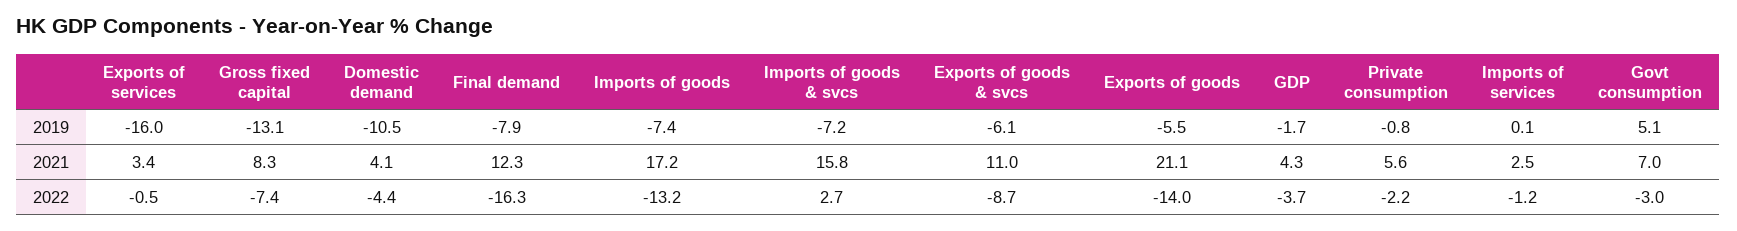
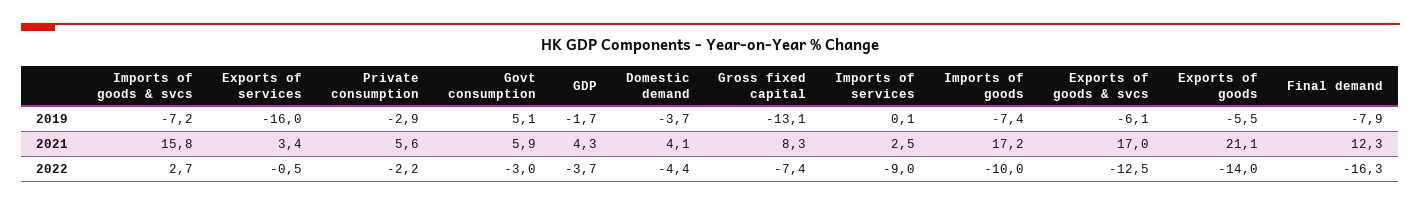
  {
    "Exports of services": {
      "2019": -16,
      "2021": 3.4,
      "2022": -0.5
    },
    "Gross fixed capital": {
      "2019": -13.1,
      "2021": 8.3,
      "2022": -7.4
    },
    "Domestic demand": {
-     "2019": -10.5,
+     "2019": -3.7,
      "2021": 4.1,
      "2022": -4.4
    },
    "Final demand": {
      "2019": -7.9,
      "2021": 12.3,
      "2022": -16.3
    },
    "Imports of goods": {
      "2019": -7.4,
      "2021": 17.2,
-     "2022": -13.2
+     "2022": -10
    },
    "Imports of goods & svcs": {
      "2019": -7.2,
      "2021": 15.8,
      "2022": 2.7
    },
    "Exports of goods & svcs": {
      "2019": -6.1,
-     "2021": 11,
+     "2021": 17,
-     "2022": -8.7
+     "2022": -12.5
    },
    "Exports of goods": {
      "2019": -5.5,
      "2021": 21.1,
      "2022": -14
    },
    "GDP": {
      "2019": -1.7,
      "2021": 4.3,
      "2022": -3.7
    },
    "Private consumption": {
-     "2019": -0.8,
+     "2019": -2.9,
      "2021": 5.6,
      "2022": -2.2
    },
    "Imports of services": {
      "2019": 0.1,
      "2021": 2.5,
-     "2022": -1.2
+     "2022": -9
    },
    "Govt consumption": {
      "2019": 5.1,
-     "2021": 7,
+     "2021": 5.9,
      "2022": -3
    }
  }

